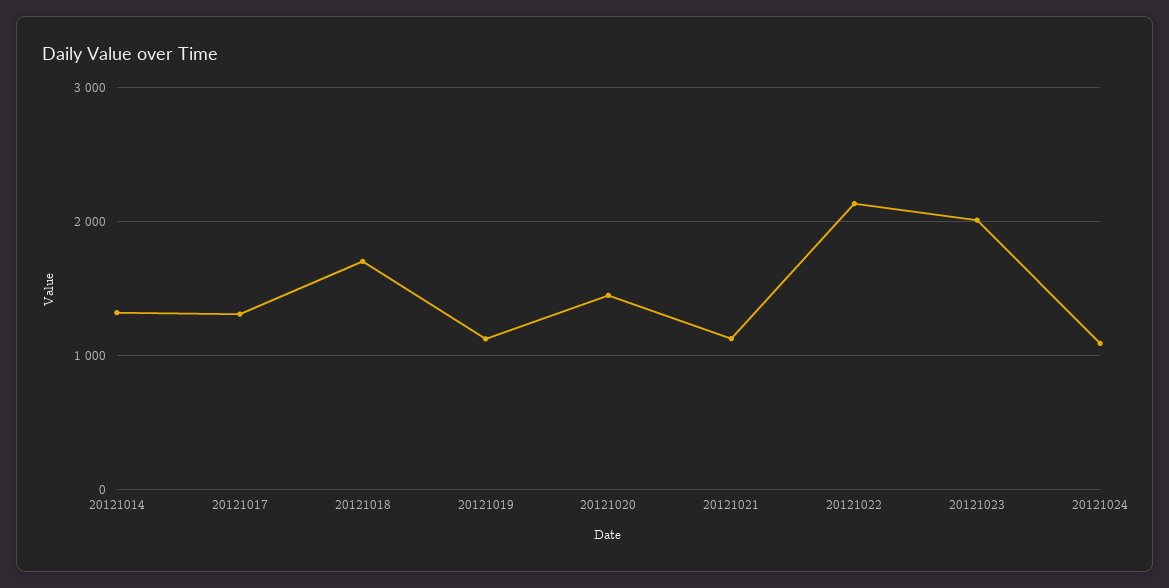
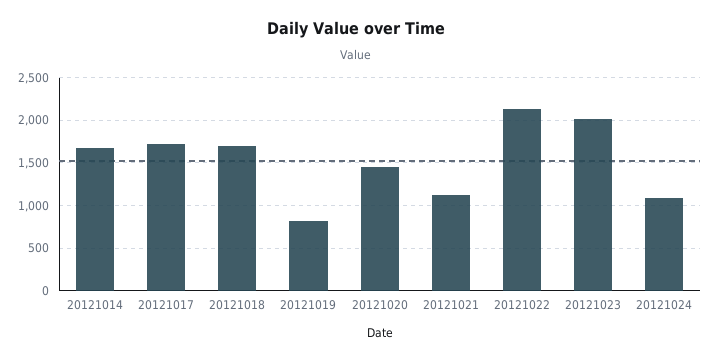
  {
-   "20121014": 1300,
+   "20121014": 1700,
-   "20121017": 1300,
+   "20121017": 1700,
    "20121018": 1700,
-   "20121019": 1100,
+   "20121019": 800,
    "20121020": 1400,
    "20121021": 1100,
    "20121022": 2100,
    "20121023": 2000,
    "20121024": 1100
  }

